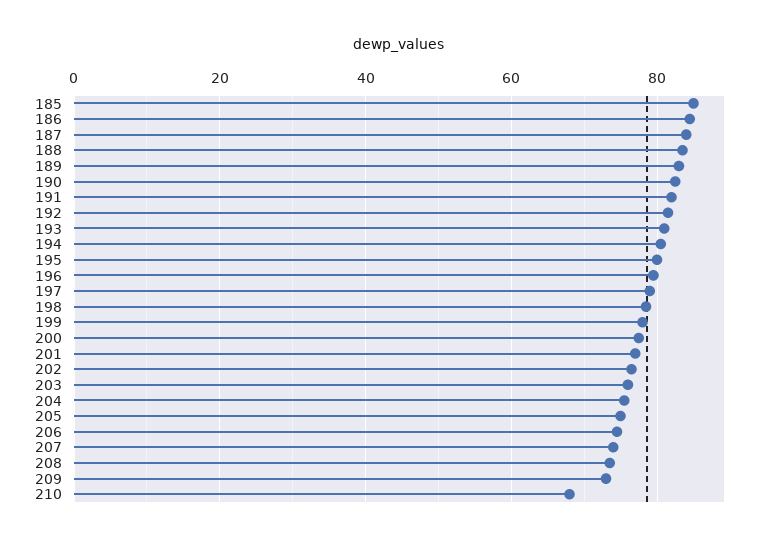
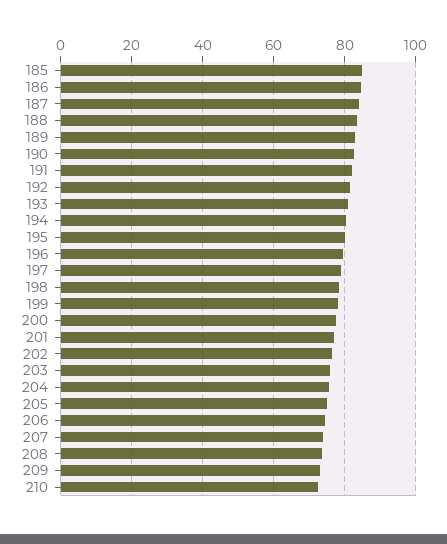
  {
    "185": 86,
    "186": 84,
    "187": 84,
    "188": 84,
    "189": 84,
    "190": 82,
    "191": 82,
    "192": 82,
    "193": 82,
    "194": 80,
    "195": 80,
    "196": 80,
    "197": 80,
    "198": 78,
    "199": 78,
    "200": 78,
    "201": 78,
    "202": 76,
    "203": 76,
    "204": 76,
    "205": 76,
    "206": 74,
    "207": 74,
    "208": 74,
    "209": 74,
-   "210": 68
+   "210": 72
  }

